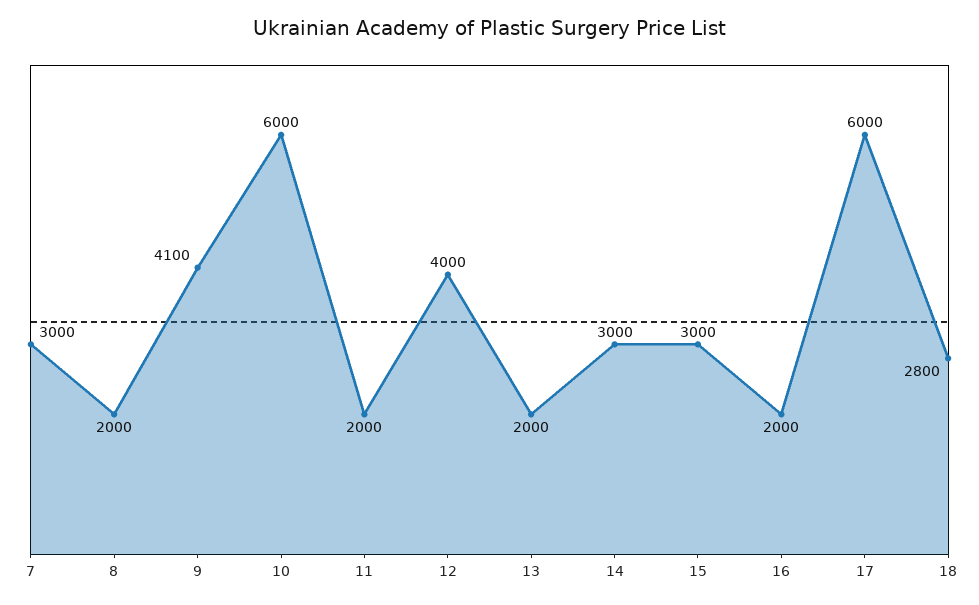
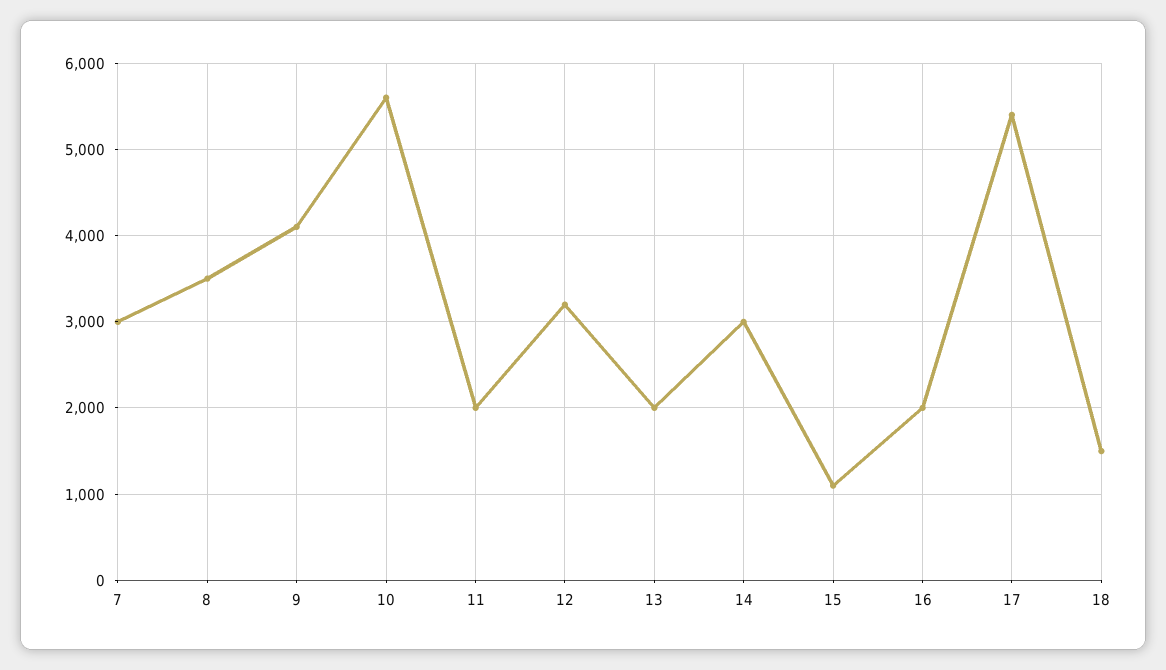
  {
    "7": 3000,
-   "8": 2000,
+   "8": 3500,
    "9": 4100,
-   "10": 6000,
+   "10": 5600,
    "11": 2000,
-   "12": 4000,
+   "12": 3200,
    "13": 2000,
    "14": 3000,
-   "15": 3000,
+   "15": 1100,
    "16": 2000,
-   "17": 6000,
+   "17": 5400,
-   "18": 2800
+   "18": 1500
  }

